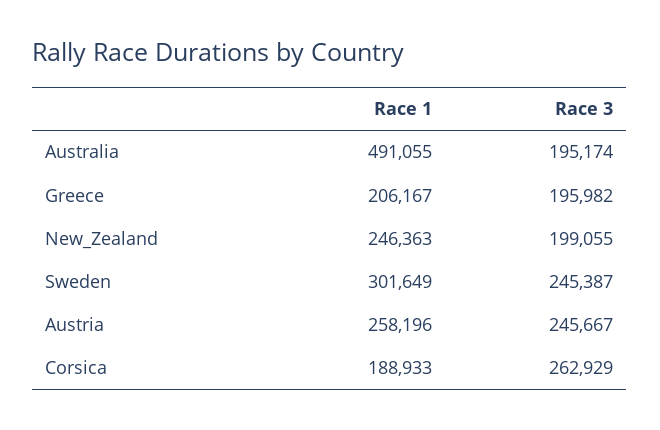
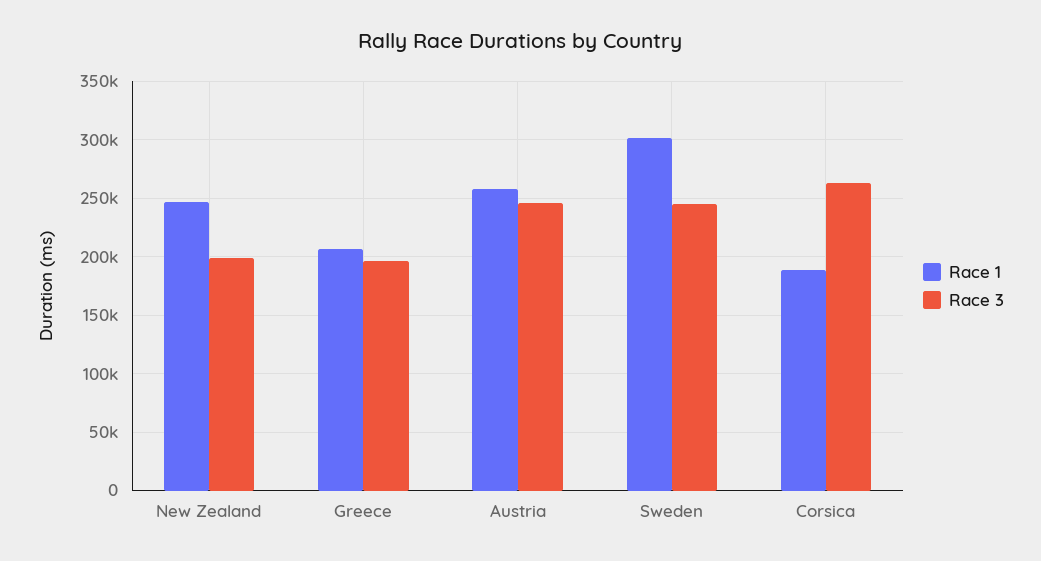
  {
    "Race 1": {
-     "Australia": 491055,
      "Greece": 206167,
      "New_Zealand": 246363,
      "Sweden": 301649,
      "Austria": 258196,
      "Corsica": 188933
    },
    "Race 3": {
-     "Australia": 195174,
      "Greece": 195982,
      "New_Zealand": 199055,
      "Sweden": 245387,
      "Austria": 245667,
      "Corsica": 262929
    }
  }

